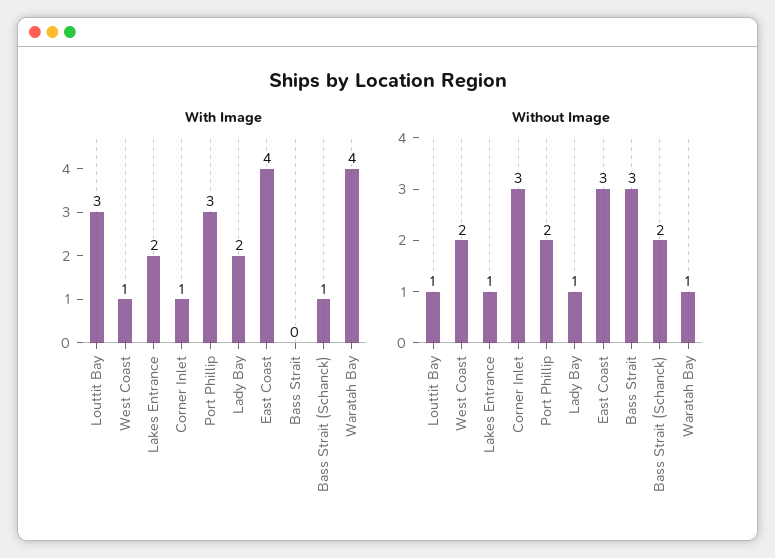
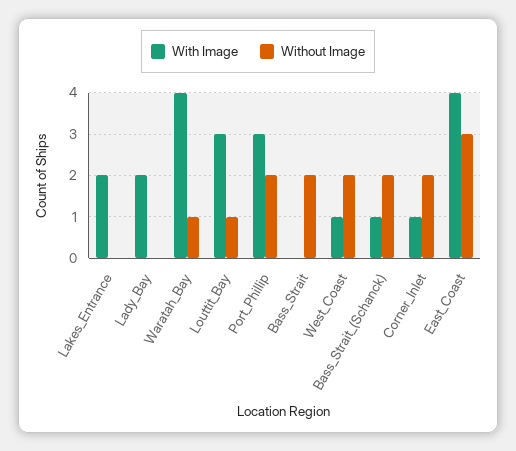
  {
    "With Image": {
      "Louttit Bay": 3,
      "West Coast": 1,
      "Lakes Entrance": 2,
      "Corner Inlet": 1,
      "Port Phillip": 3,
      "Lady Bay": 2,
      "East Coast": 4,
      "Bass Strait": 0,
      "Bass Strait (Schanck)": 1,
      "Waratah Bay": 4
    },
    "Without Image": {
      "Louttit Bay": 1,
      "West Coast": 2,
-     "Lakes Entrance": 1,
+     "Lakes Entrance": 0,
-     "Corner Inlet": 3,
+     "Corner Inlet": 2,
      "Port Phillip": 2,
-     "Lady Bay": 1,
+     "Lady Bay": 0,
      "East Coast": 3,
-     "Bass Strait": 3,
+     "Bass Strait": 2,
      "Bass Strait (Schanck)": 2,
      "Waratah Bay": 1
    }
  }

